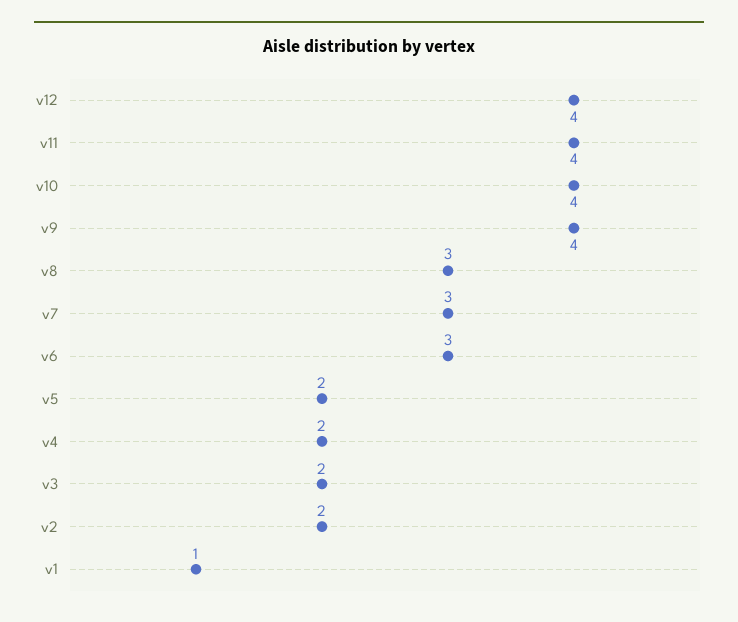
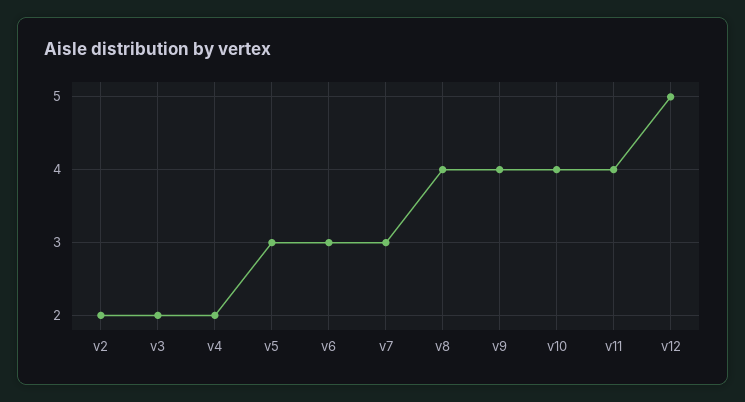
  {
-   "v12": 4,
+   "v12": 5,
    "v11": 4,
    "v10": 4,
    "v9": 4,
-   "v8": 3,
+   "v8": 4,
    "v7": 3,
    "v6": 3,
-   "v5": 2,
+   "v5": 3,
    "v4": 2,
    "v3": 2,
-   "v2": 2,
+   "v2": 2
-   "v1": 1
  }

